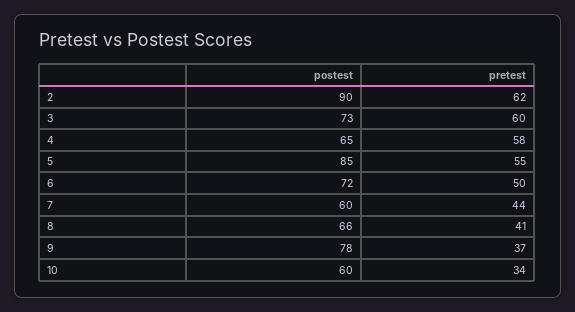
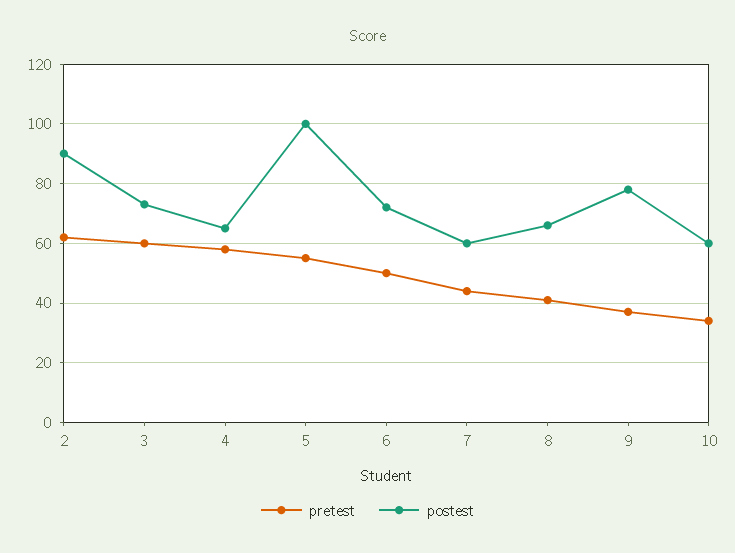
  {
    "postest": {
      "2": 90,
      "3": 73,
      "4": 65,
-     "5": 85,
+     "5": 100,
      "6": 72,
      "7": 60,
      "8": 66,
      "9": 78,
      "10": 60
    },
    "pretest": {
      "2": 62,
      "3": 60,
      "4": 58,
      "5": 55,
      "6": 50,
      "7": 44,
      "8": 41,
      "9": 37,
      "10": 34
    }
  }

